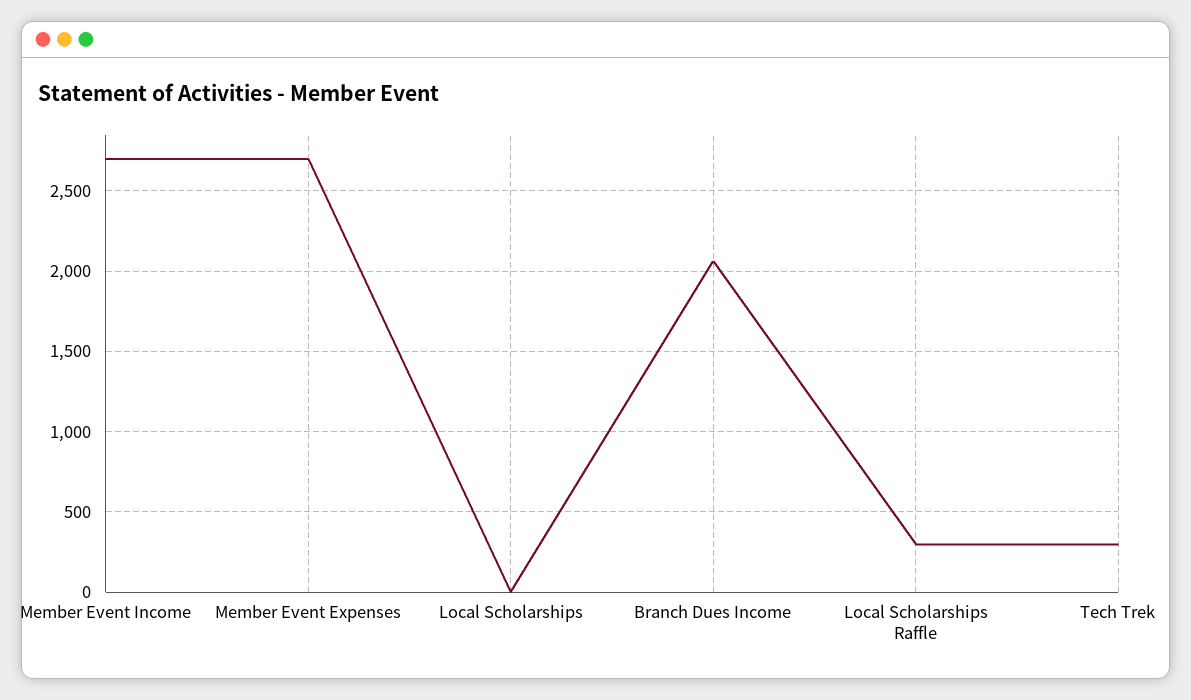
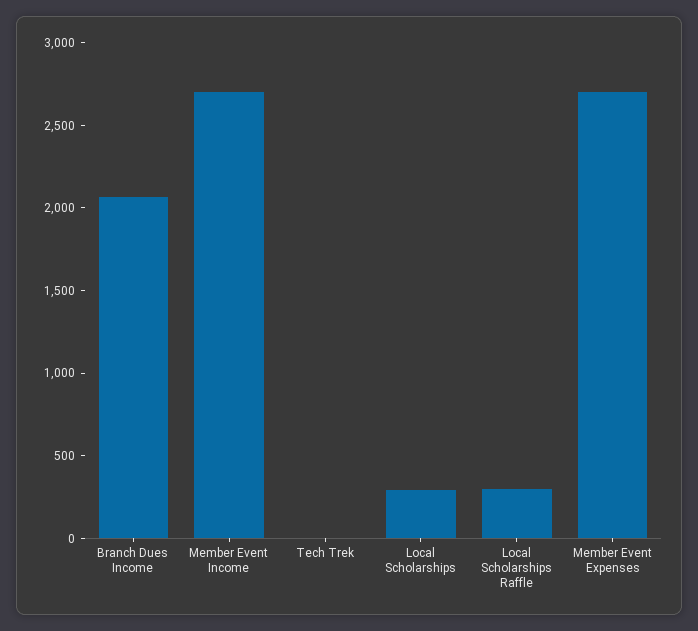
  {
    "Member Event Income": 2700,
    "Member Event Expenses": 2700,
-   "Local Scholarships": 0,
+   "Local Scholarships": 300,
    "Branch Dues Income": 2050,
    "Local Scholarships Raffle": 300,
-   "Tech Trek": 300
+   "Tech Trek": 0
  }

